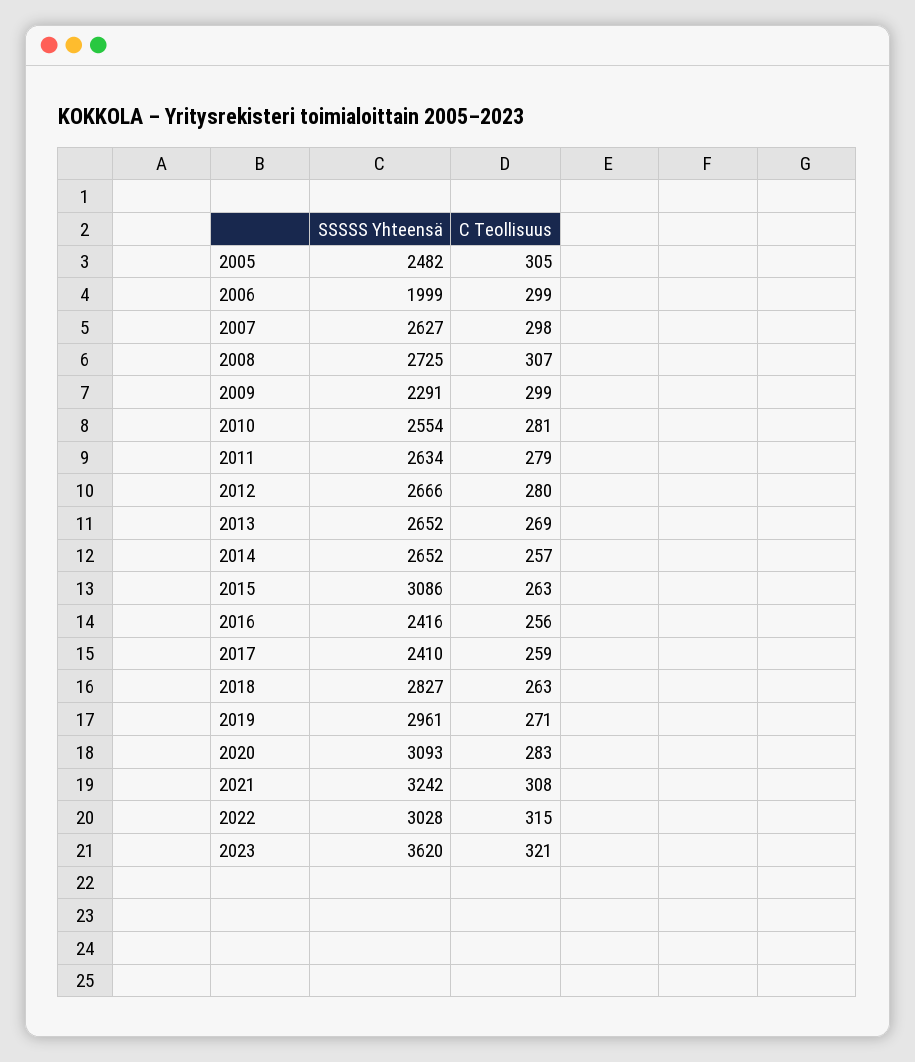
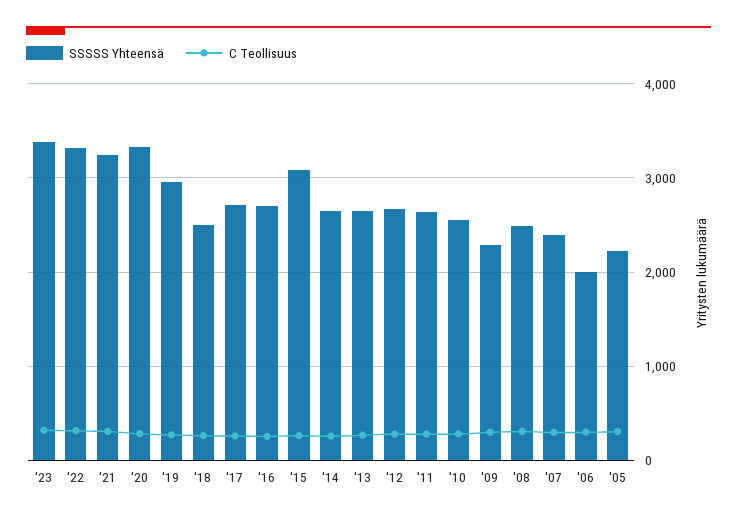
  {
    "SSSSS Yhteensä": {
-     "2005": 2482,
+     "2005": 2200,
      "2006": 1999,
-     "2007": 2627,
+     "2007": 2400,
-     "2008": 2725,
+     "2008": 2500,
      "2009": 2291,
      "2010": 2554,
      "2011": 2634,
      "2012": 2666,
      "2013": 2652,
      "2014": 2652,
      "2015": 3086,
-     "2016": 2416,
+     "2016": 2700,
-     "2017": 2410,
+     "2017": 2700,
-     "2018": 2827,
+     "2018": 2500,
      "2019": 2961,
-     "2020": 3093,
+     "2020": 3300,
      "2021": 3242,
-     "2022": 3028,
+     "2022": 3300,
-     "2023": 3620
+     "2023": 3400
    },
    "C Teollisuus": {
      "2005": 305,
      "2006": 299,
      "2007": 298,
      "2008": 307,
      "2009": 299,
      "2010": 281,
      "2011": 279,
      "2012": 280,
      "2013": 269,
      "2014": 257,
      "2015": 263,
      "2016": 256,
      "2017": 259,
      "2018": 263,
      "2019": 271,
      "2020": 283,
      "2021": 308,
      "2022": 315,
      "2023": 321
    }
  }

